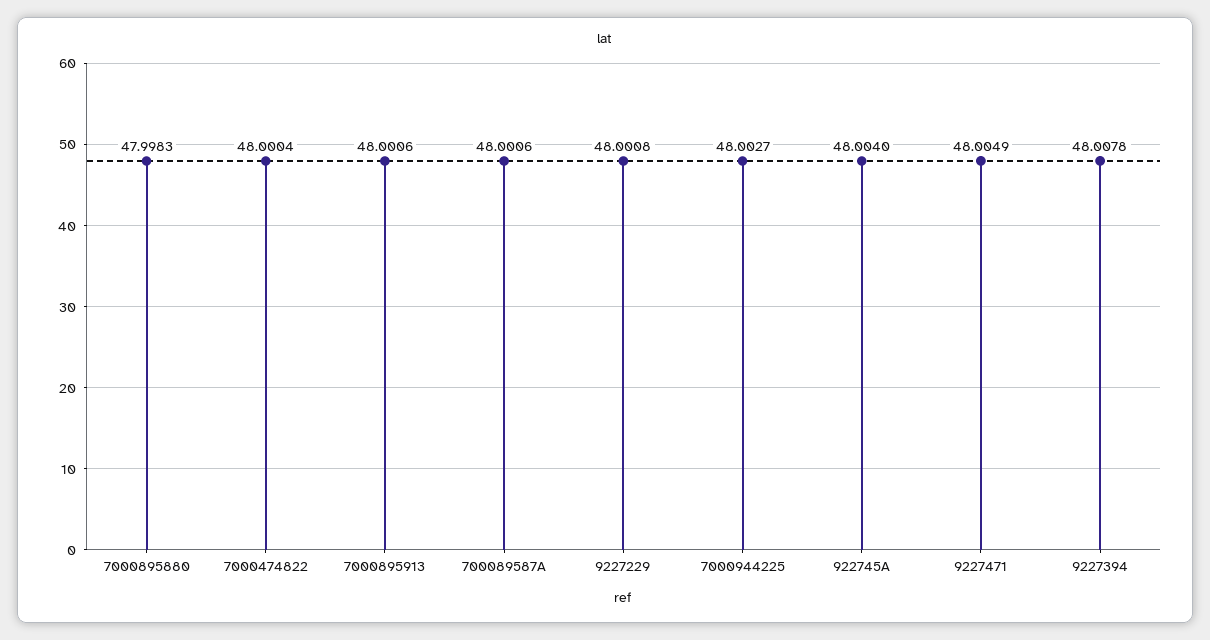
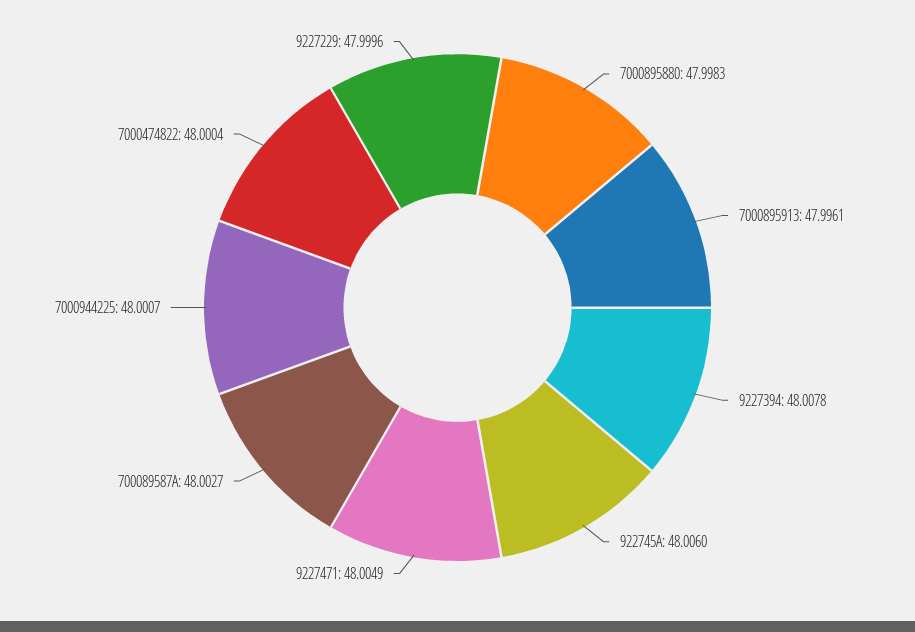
  {
    "7000895880": 47.9983,
    "7000474822": 48.0004,
-   "7000895913": 48.0006,
+   "7000895913": 47.9961,
-   "700089587A": 48.0006,
+   "700089587A": 48.0027,
-   "9227229": 48.0008,
+   "9227229": 47.9996,
-   "7000944225": 48.0027,
+   "7000944225": 48.0007,
-   "922745A": 48.004,
+   "922745A": 48.006,
    "9227471": 48.0049,
    "9227394": 48.0078
  }

